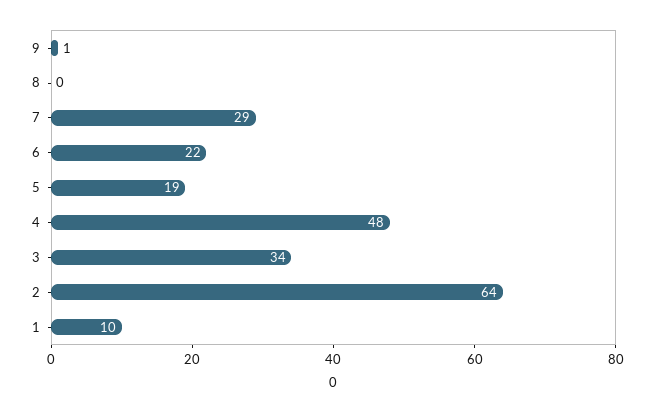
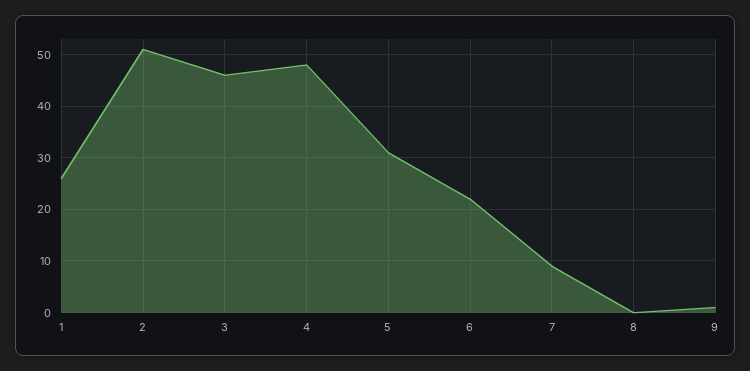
  {
    "9": 1,
    "8": 0,
-   "7": 29,
+   "7": 10,
    "6": 22,
-   "5": 19,
+   "5": 30,
    "4": 48,
-   "3": 34,
+   "3": 45,
-   "2": 64,
+   "2": 50,
-   "1": 10
+   "1": 25
  }

